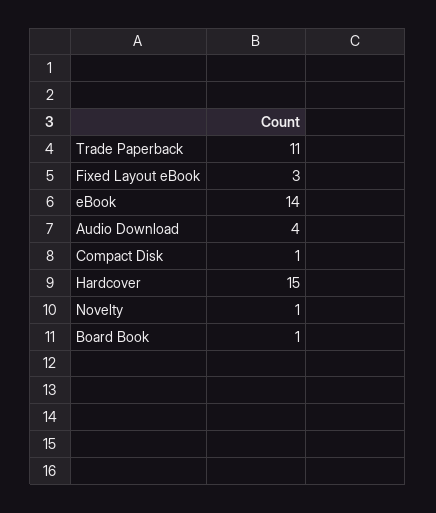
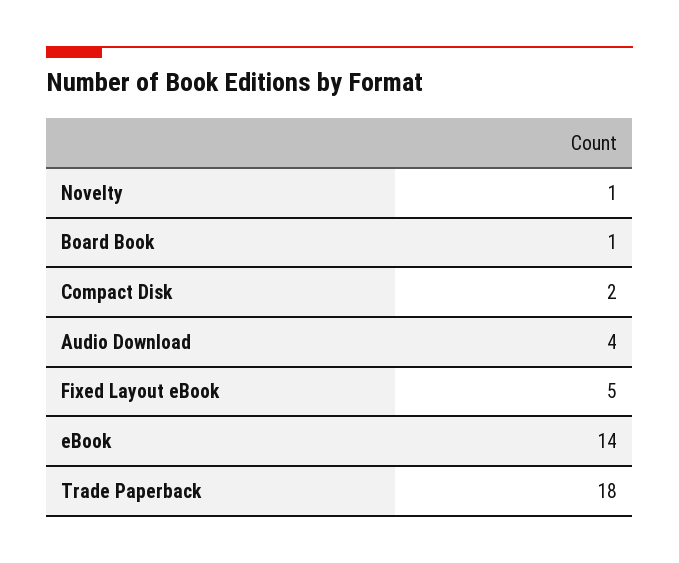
  {
-   "Trade Paperback": 11,
+   "Trade Paperback": 18,
-   "Fixed Layout eBook": 3,
+   "Fixed Layout eBook": 5,
    "eBook": 14,
    "Audio Download": 4,
-   "Compact Disk": 1,
+   "Compact Disk": 2,
-   "Hardcover": 15,
    "Novelty": 1,
    "Board Book": 1
  }

